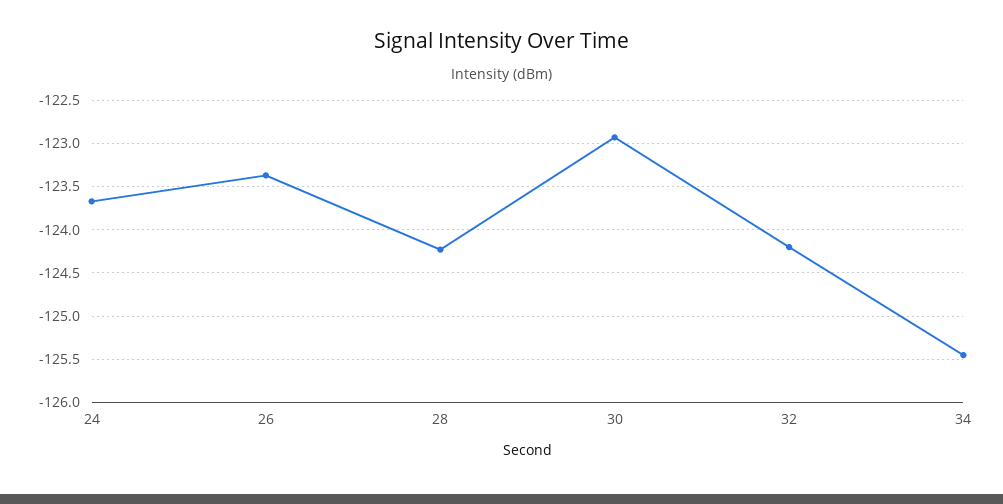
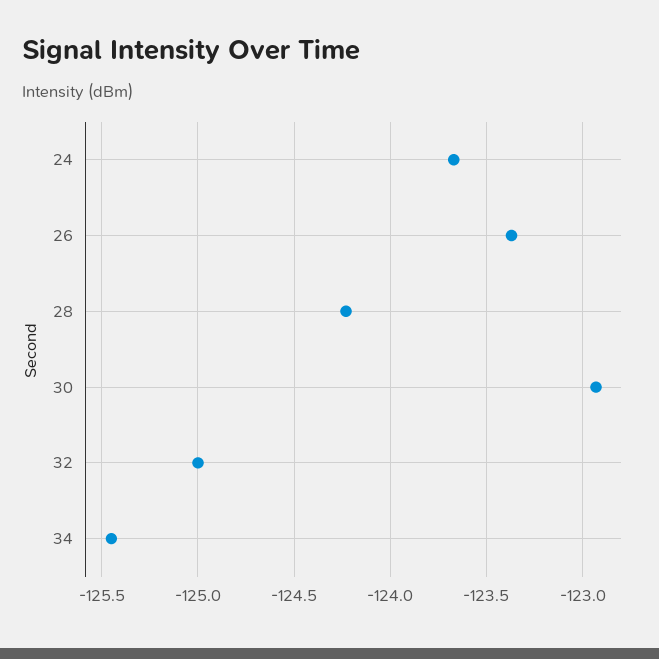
  {
    "24": -123.65,
    "26": -123.35,
    "28": -124.25,
    "30": -122.95,
-   "32": -124.2,
+   "32": -125,
    "34": -125.45
  }

